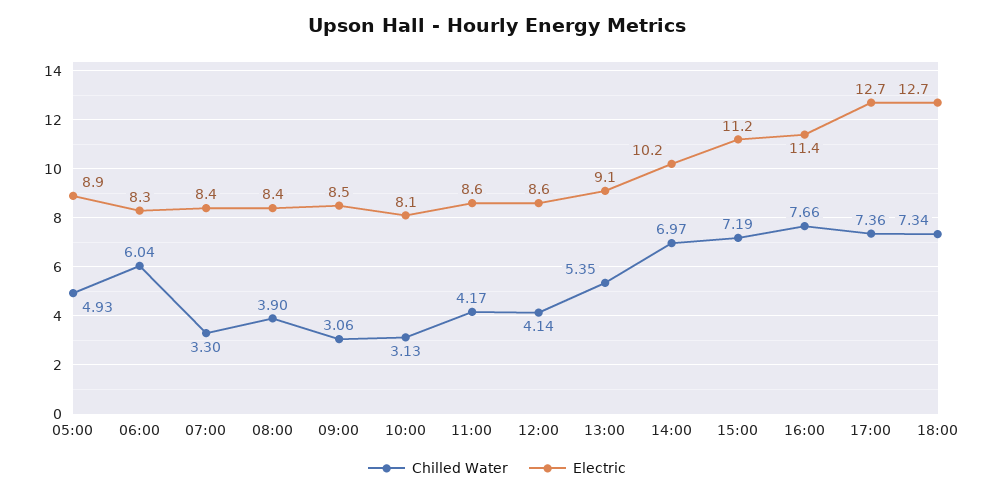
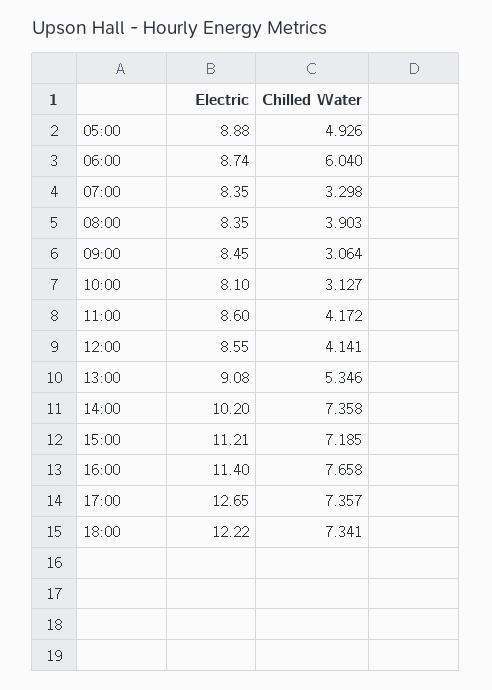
  {
    "Chilled Water": {
      "05:00": 4.926,
      "06:00": 6.04,
      "07:00": 3.298,
      "08:00": 3.903,
      "09:00": 3.064,
      "10:00": 3.127,
      "11:00": 4.172,
      "12:00": 4.141,
      "13:00": 5.346,
-     "14:00": 6.97,
+     "14:00": 7.358,
      "15:00": 7.185,
      "16:00": 7.658,
      "17:00": 7.357,
      "18:00": 7.341
    },
    "Electric": {
      "05:00": 8.88,
-     "06:00": 8.3,
+     "06:00": 8.74,
      "07:00": 8.35,
      "08:00": 8.35,
      "09:00": 8.45,
      "10:00": 8.1,
      "11:00": 8.6,
      "12:00": 8.55,
      "13:00": 9.08,
      "14:00": 10.2,
      "15:00": 11.21,
      "16:00": 11.4,
      "17:00": 12.65,
-     "18:00": 12.7
+     "18:00": 12.22
    }
  }

